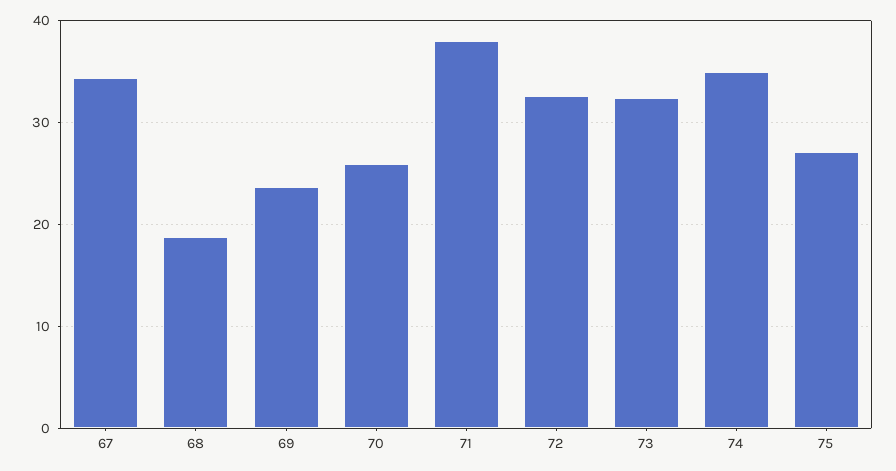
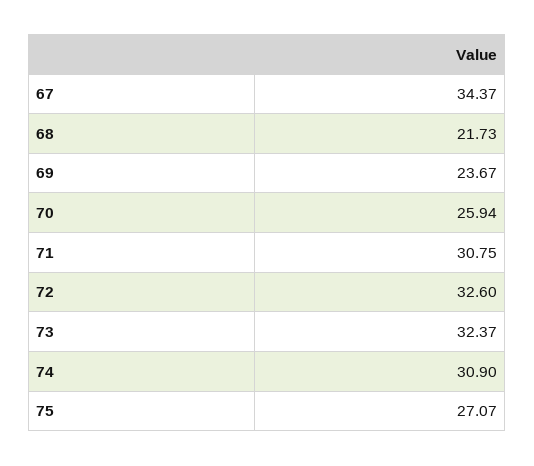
  {
    "67": 34.37,
-   "68": 19,
+   "68": 21.73,
    "69": 23.67,
    "70": 25.94,
-   "71": 38,
+   "71": 30.75,
    "72": 32.6,
    "73": 32.37,
-   "74": 35,
+   "74": 30.9,
    "75": 27.07
  }

